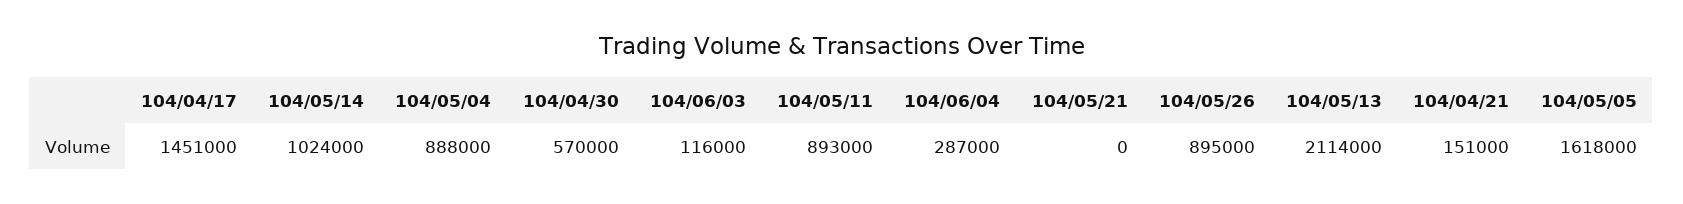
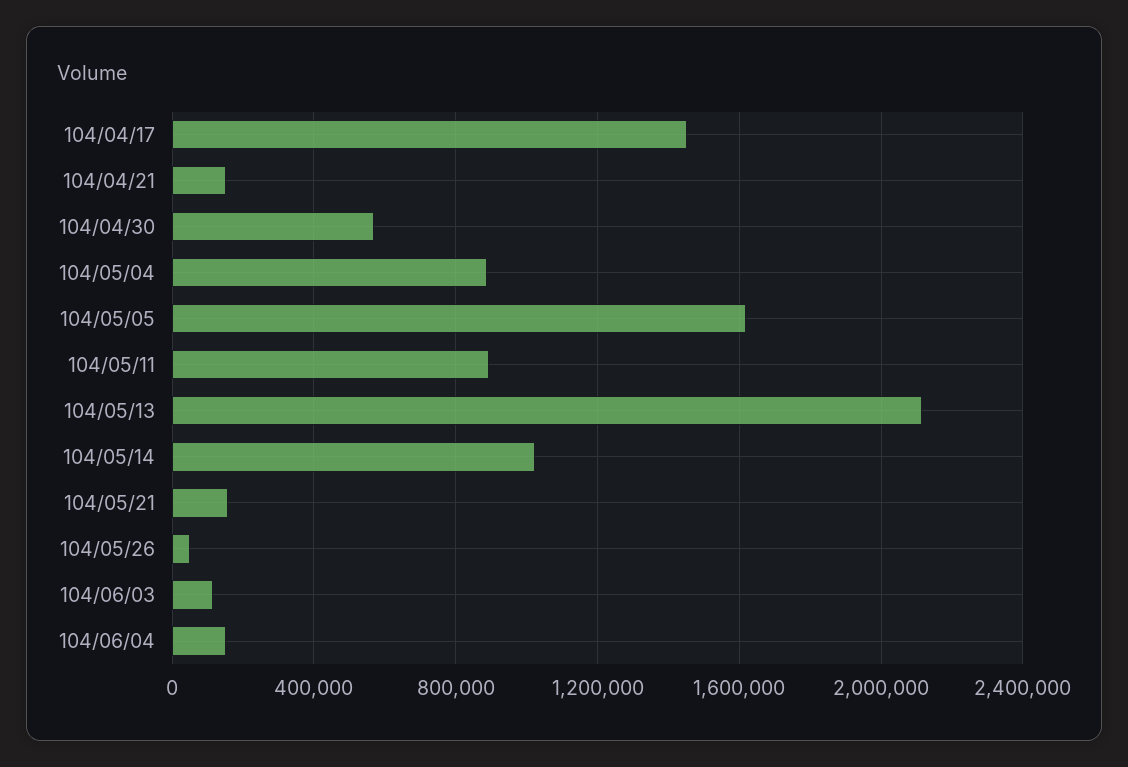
  {
    "104/04/17": 1451000,
    "104/05/14": 1024000,
    "104/05/04": 888000,
    "104/04/30": 570000,
    "104/06/03": 116000,
    "104/05/11": 893000,
-   "104/06/04": 287000,
+   "104/06/04": 150000,
-   "104/05/21": 0,
+   "104/05/21": 150000,
-   "104/05/26": 895000,
+   "104/05/26": 50000,
    "104/05/13": 2114000,
    "104/04/21": 151000,
    "104/05/05": 1618000
  }

